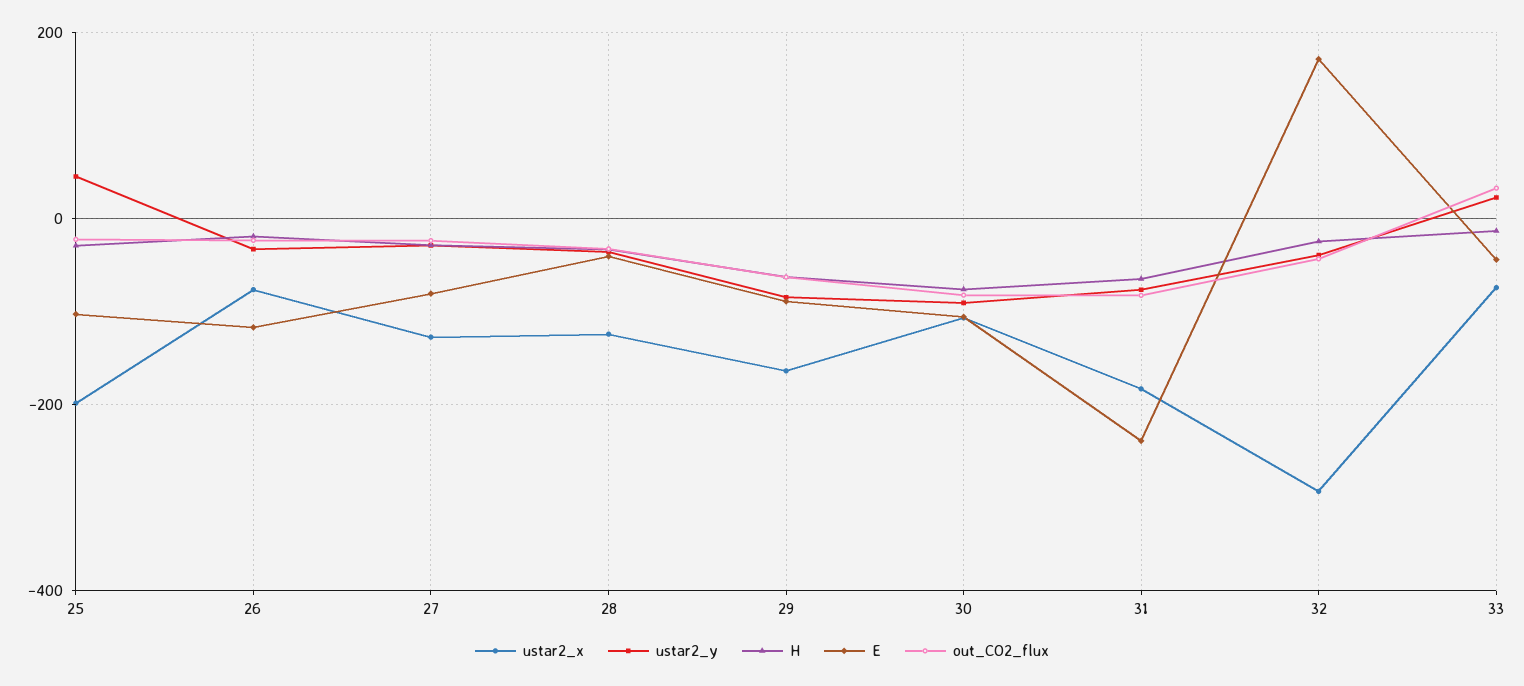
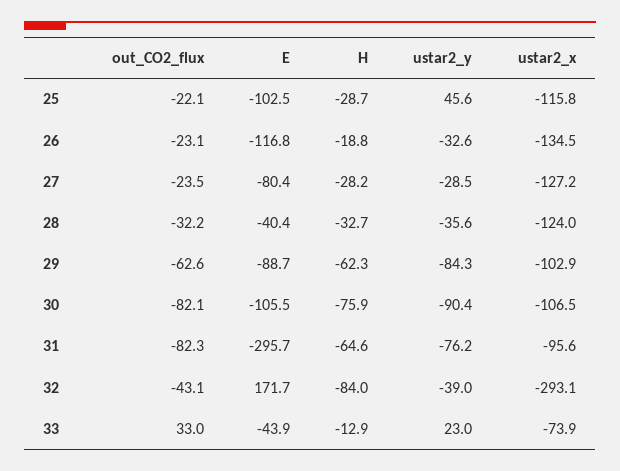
  {
    "ustar2_x": {
-     "25": -200,
+     "25": -115.8,
-     "26": -80,
+     "26": -134.5,
      "27": -127.2,
      "28": -124,
-     "29": -160,
+     "29": -102.9,
      "30": -106.5,
-     "31": -180,
+     "31": -95.6,
      "32": -293.1,
      "33": -73.9
    },
    "ustar2_y": {
      "25": 45.6,
      "26": -32.6,
      "27": -28.5,
      "28": -35.6,
      "29": -84.3,
      "30": -90.4,
      "31": -76.2,
      "32": -39,
      "33": 23
    },
    "H": {
      "25": -28.7,
      "26": -18.8,
      "27": -28.2,
      "28": -32.7,
      "29": -62.3,
      "30": -75.9,
      "31": -64.6,
-     "32": -20,
+     "32": -84,
      "33": -12.9
    },
    "E": {
      "25": -102.5,
      "26": -116.8,
      "27": -80.4,
      "28": -40.4,
      "29": -88.7,
      "30": -105.5,
-     "31": -240,
+     "31": -295.7,
      "32": 171.7,
      "33": -43.9
    },
    "out_CO2_flux": {
      "25": -22.1,
      "26": -23.1,
      "27": -23.5,
      "28": -32.2,
      "29": -62.6,
      "30": -82.1,
      "31": -82.3,
      "32": -43.1,
      "33": 33
    }
  }

